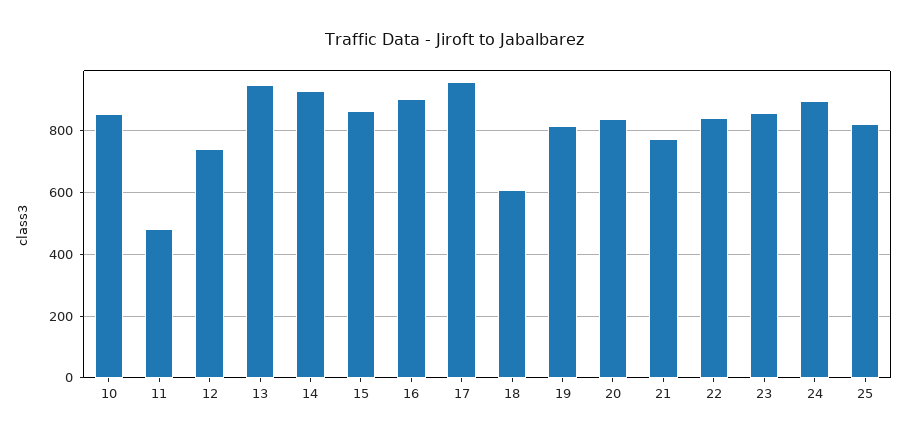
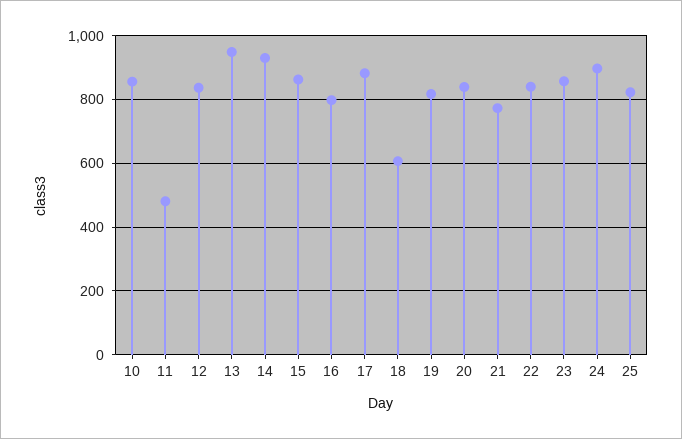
  {
    "10": 860,
    "11": 480,
-   "12": 740,
+   "12": 840,
    "13": 940,
    "14": 940,
    "15": 860,
-   "16": 900,
+   "16": 800,
-   "17": 960,
+   "17": 880,
    "18": 600,
    "19": 820,
    "20": 840,
    "21": 780,
    "22": 840,
    "23": 860,
    "24": 900,
    "25": 820
  }

